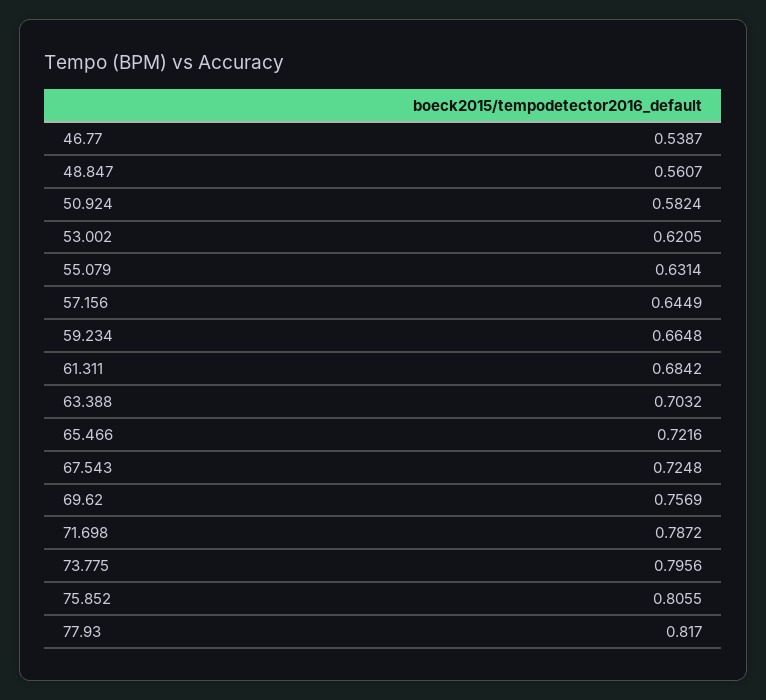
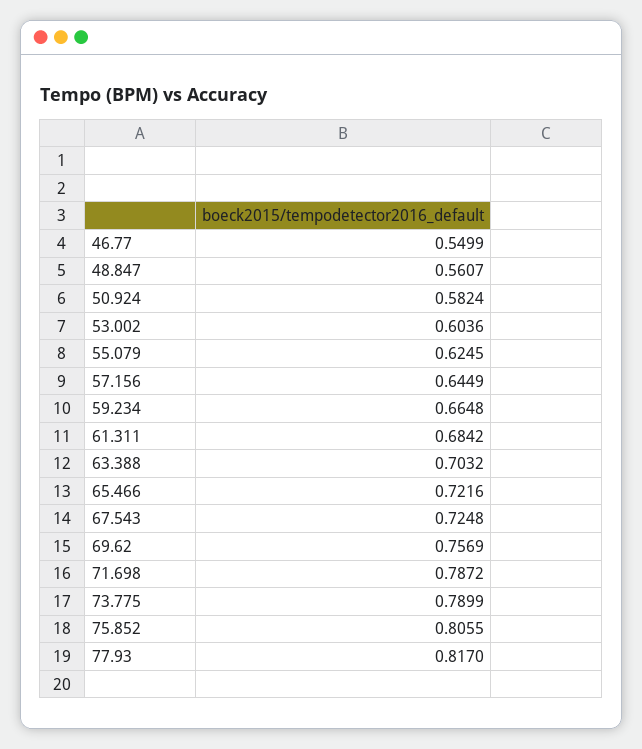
  {
-   "46.77": 0.5387,
+   "46.77": 0.5499,
    "48.847": 0.5607,
    "50.924": 0.5824,
-   "53.002": 0.6205,
+   "53.002": 0.6036,
-   "55.079": 0.6314,
+   "55.079": 0.6245,
    "57.156": 0.6449,
    "59.234": 0.6648,
    "61.311": 0.6842,
    "63.388": 0.7032,
    "65.466": 0.7216,
    "67.543": 0.7248,
    "69.62": 0.7569,
    "71.698": 0.7872,
-   "73.775": 0.7956,
+   "73.775": 0.7899,
    "75.852": 0.8055,
    "77.93": 0.817
  }

